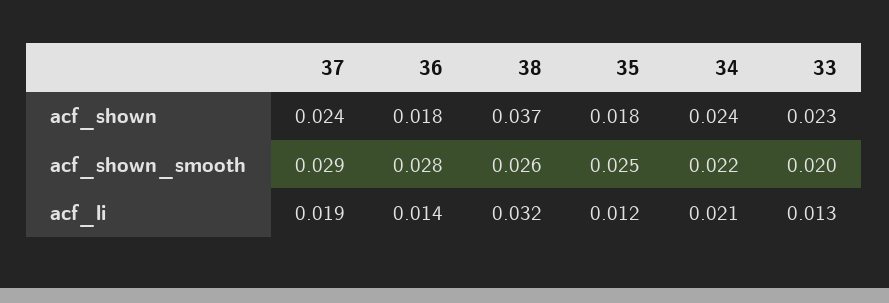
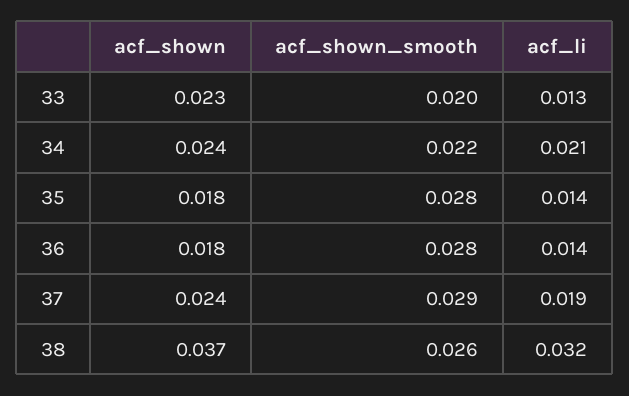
  {
    "37": {
      "acf_shown": 0.024,
      "acf_shown_smooth": 0.029,
      "acf_li": 0.019
    },
    "36": {
      "acf_shown": 0.018,
      "acf_shown_smooth": 0.028,
      "acf_li": 0.014
    },
    "38": {
      "acf_shown": 0.037,
      "acf_shown_smooth": 0.026,
      "acf_li": 0.032
    },
    "35": {
      "acf_shown": 0.018,
-     "acf_shown_smooth": 0.025,
+     "acf_shown_smooth": 0.028,
-     "acf_li": 0.012
+     "acf_li": 0.014
    },
    "34": {
      "acf_shown": 0.024,
      "acf_shown_smooth": 0.022,
      "acf_li": 0.021
    },
    "33": {
      "acf_shown": 0.023,
      "acf_shown_smooth": 0.02,
      "acf_li": 0.013
    }
  }

